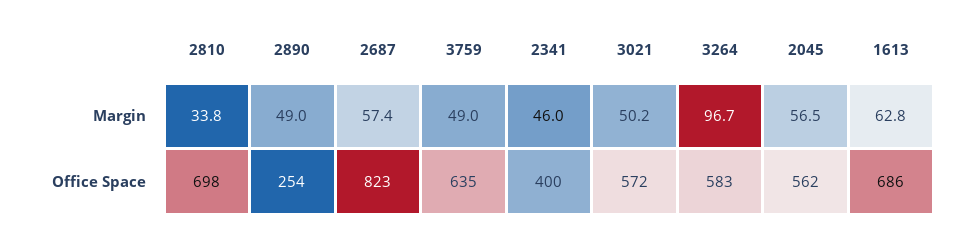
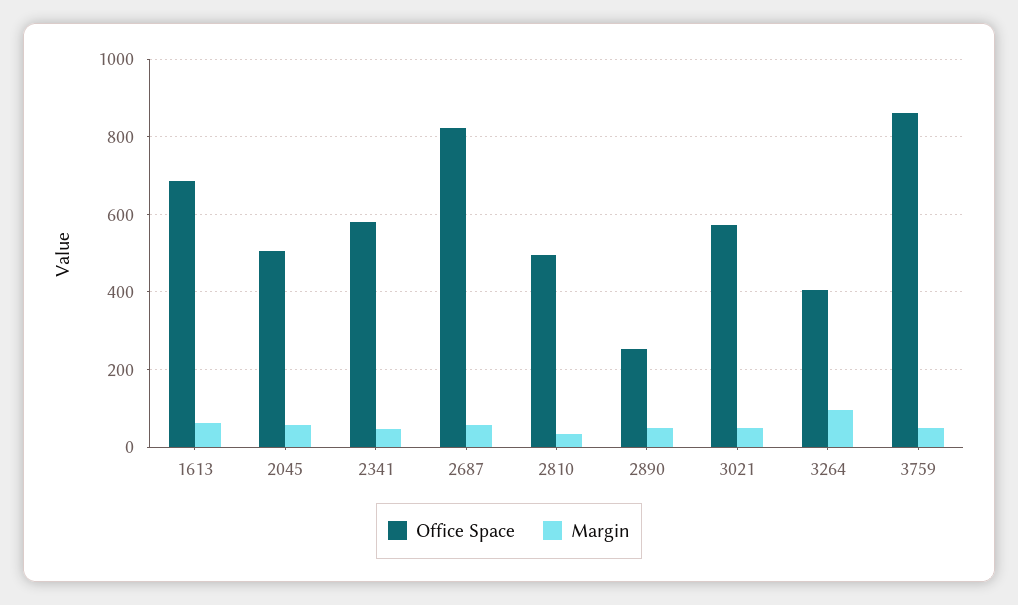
  {
    "Margin": {
      "2810": 33.8,
      "2890": 49,
      "2687": 57.4,
      "3759": 49,
      "2341": 46,
      "3021": 50.2,
      "3264": 96.7,
      "2045": 56.5,
      "1613": 62.8
    },
    "Office Space": {
-     "2810": 698,
+     "2810": 500,
      "2890": 254,
      "2687": 823,
-     "3759": 635,
+     "3759": 860,
-     "2341": 400,
+     "2341": 580,
      "3021": 572,
-     "3264": 583,
+     "3264": 400,
-     "2045": 562,
+     "2045": 500,
      "1613": 686
    }
  }

